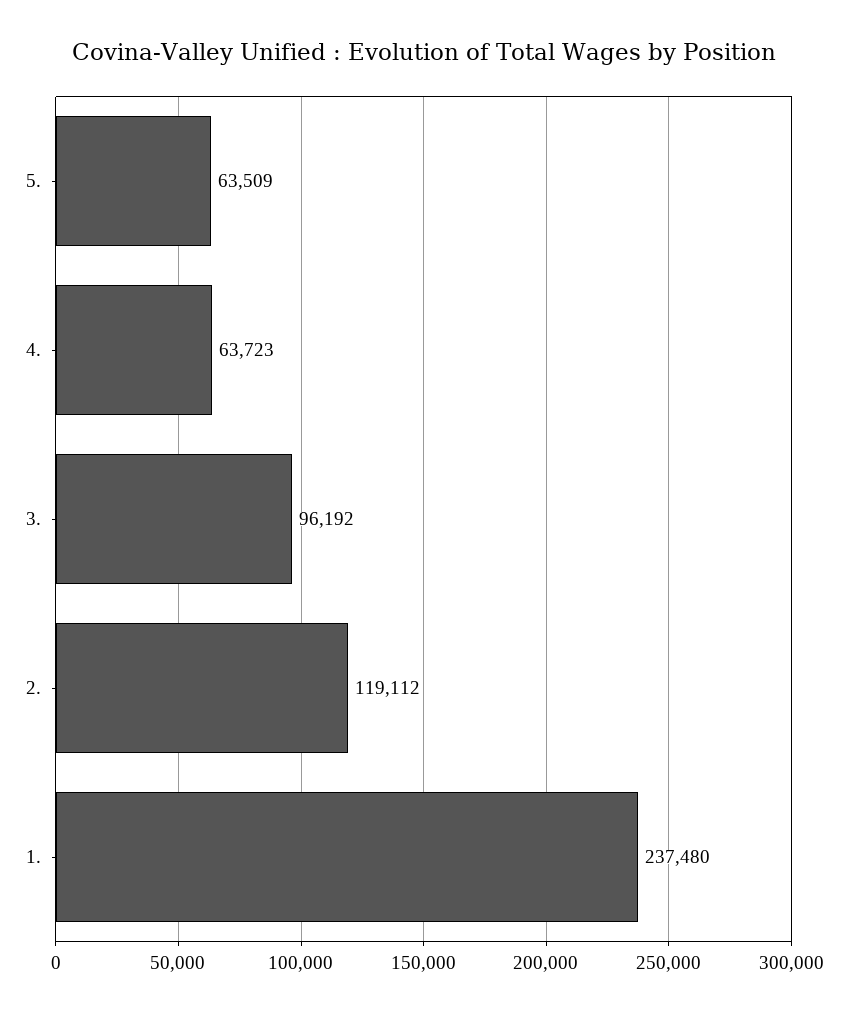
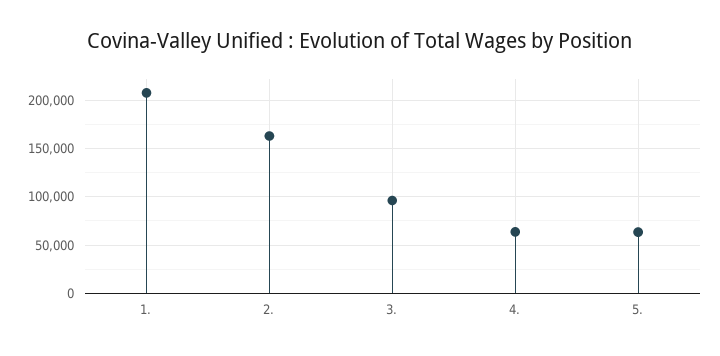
  {
    "5.": 63509,
    "4.": 63723,
    "3.": 96192,
-   "2.": 119112,
+   "2.": 160000,
-   "1.": 237480
+   "1.": 210000
  }

